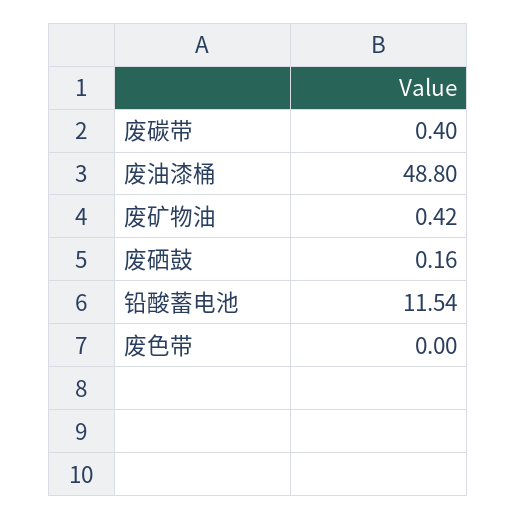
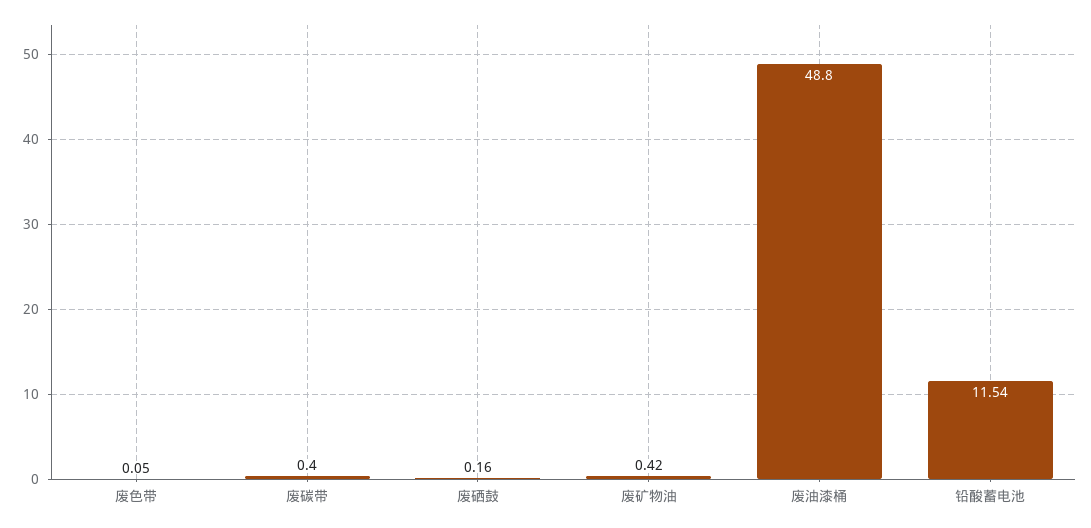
  {
    "废碳带": 0.4,
    "废油漆桶": 48.8,
    "废矿物油": 0.42,
    "废硒鼓": 0.16,
    "铅酸蓄电池": 11.54,
-   "废色带": 0
+   "废色带": 0.05
  }

